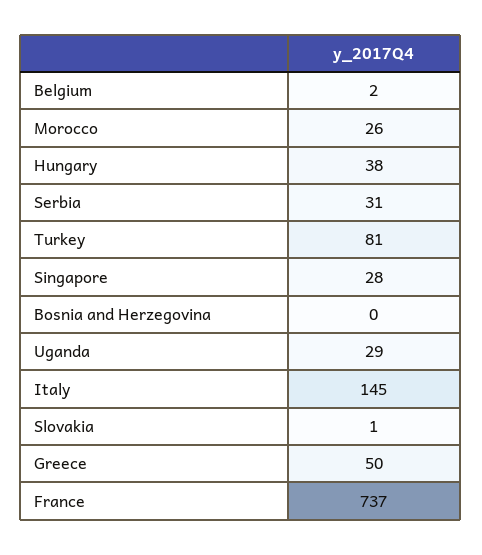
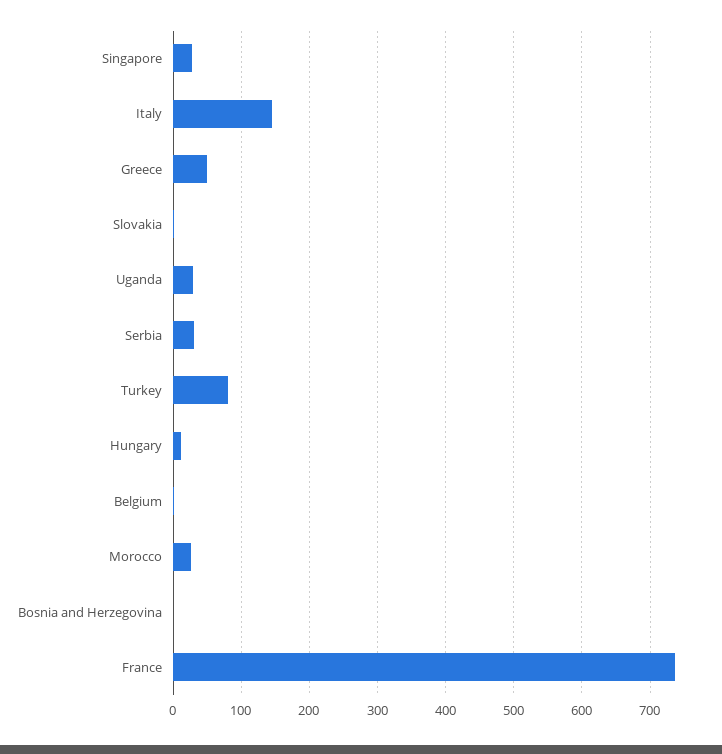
  {
    "Belgium": 2,
    "Morocco": 26,
-   "Hungary": 38,
+   "Hungary": 10,
    "Serbia": 31,
    "Turkey": 81,
    "Singapore": 28,
    "Bosnia and Herzegovina": 0,
    "Uganda": 29,
    "Italy": 145,
    "Slovakia": 1,
    "Greece": 50,
    "France": 737
  }

